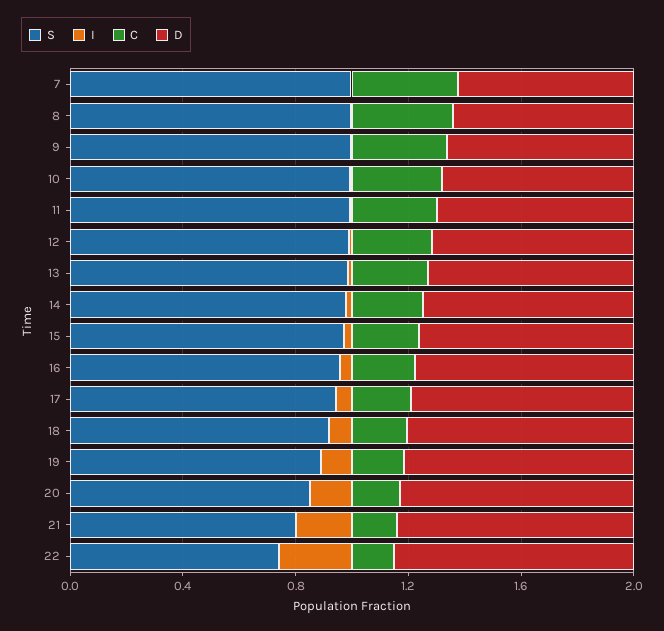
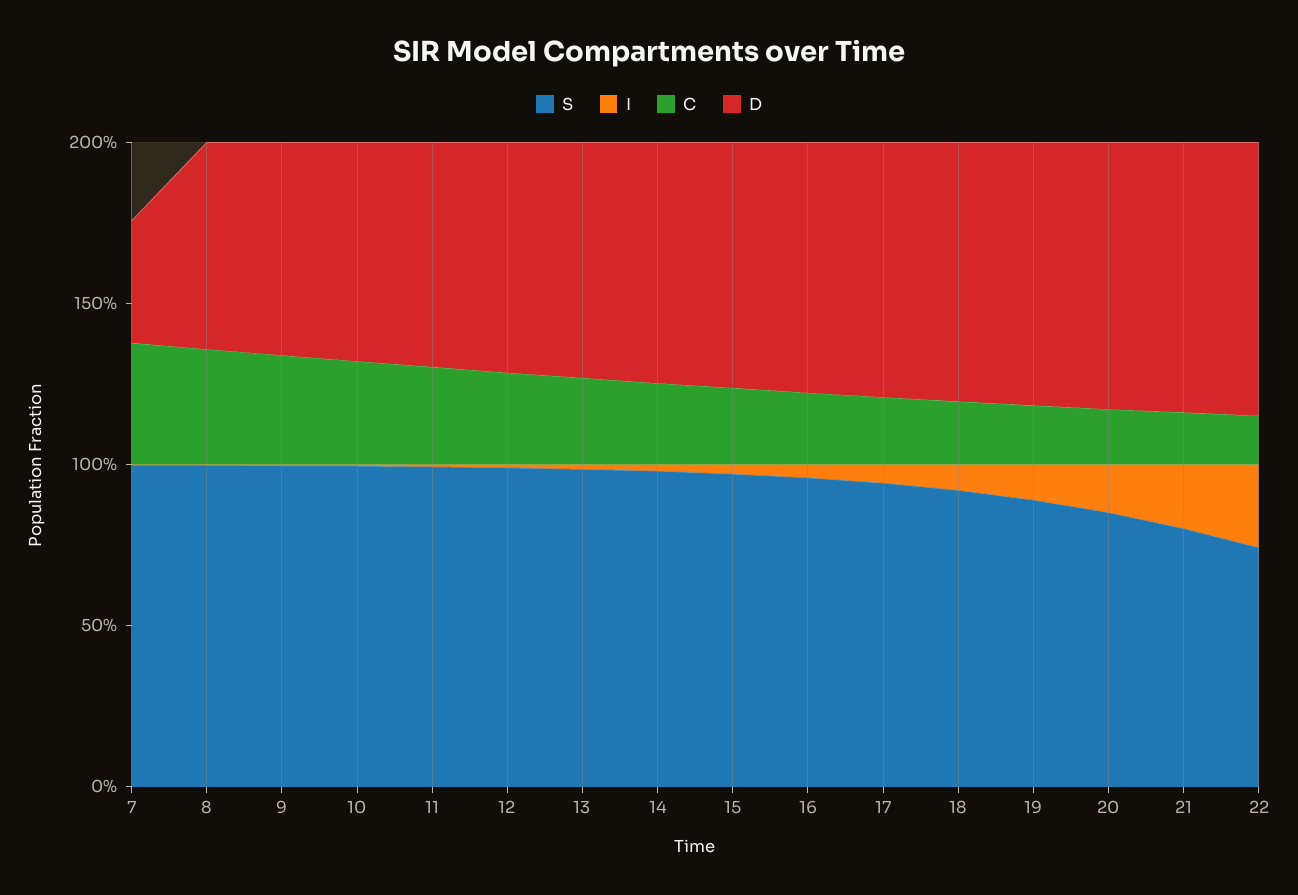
  {
    "S": {
      "7": 1,
      "8": 1,
      "9": 1,
      "10": 1,
      "11": 1,
      "12": 1,
      "13": 1,
      "14": 1,
      "15": 1,
      "16": 1,
      "17": 0.9,
      "18": 0.9,
      "19": 0.9,
      "20": 0.9,
      "21": 0.8,
      "22": 0.7
    },
    "I": {
      "7": 0,
      "8": 0,
      "9": 0,
      "10": 0,
      "11": 0,
      "12": 0,
      "13": 0,
      "14": 0,
      "15": 0,
      "16": 0,
      "17": 0.1,
      "18": 0.1,
      "19": 0.1,
      "20": 0.1,
      "21": 0.2,
      "22": 0.3
    },
    "C": {
      "7": 0.4,
      "8": 0.4,
      "9": 0.3,
      "10": 0.3,
      "11": 0.3,
      "12": 0.3,
      "13": 0.3,
      "14": 0.3,
      "15": 0.2,
      "16": 0.2,
      "17": 0.2,
      "18": 0.2,
      "19": 0.2,
      "20": 0.2,
      "21": 0.2,
      "22": 0.2
    },
    "D": {
-     "7": 0.6,
+     "7": 0.4,
      "8": 0.6,
      "9": 0.7,
      "10": 0.7,
      "11": 0.7,
      "12": 0.7,
      "13": 0.7,
      "14": 0.7,
      "15": 0.8,
      "16": 0.8,
      "17": 0.8,
      "18": 0.8,
      "19": 0.8,
      "20": 0.8,
      "21": 0.8,
      "22": 0.8
    }
  }

